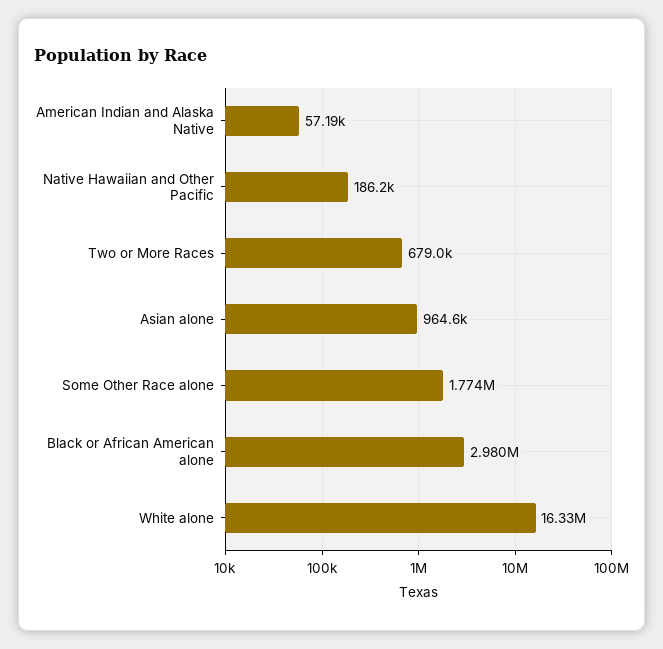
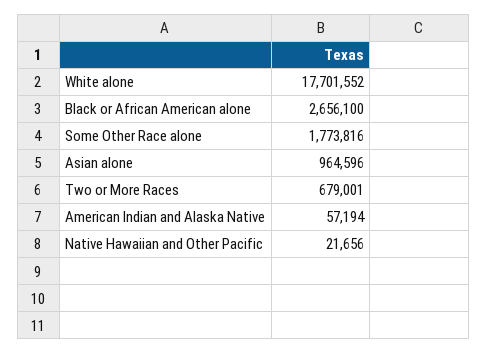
  {
    "American Indian and Alaska Native": 57194,
-   "Native Hawaiian and Other Pacific": 186200,
+   "Native Hawaiian and Other Pacific": 21656,
    "Two or More Races": 679001,
    "Asian alone": 964596,
    "Some Other Race alone": 1773816,
-   "Black or African American alone": 2980000,
+   "Black or African American alone": 2656100,
-   "White alone": 16330000
+   "White alone": 17701552
  }

